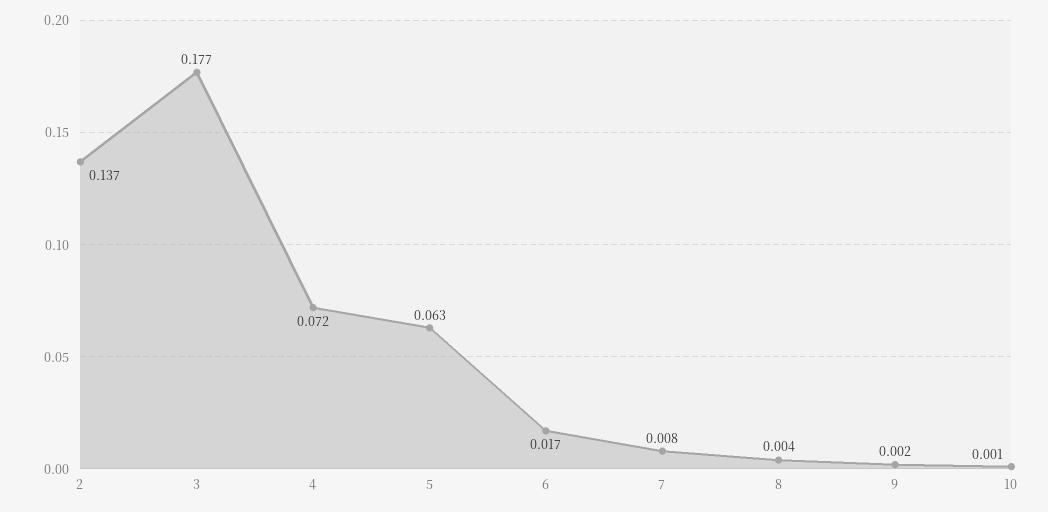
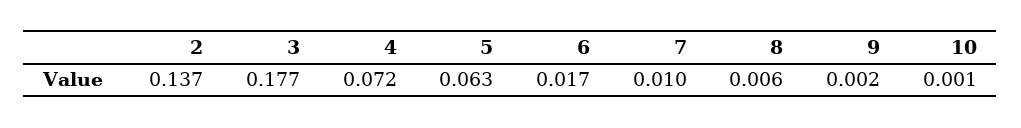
  {
    "2": 0.137,
    "3": 0.177,
    "4": 0.072,
    "5": 0.063,
    "6": 0.017,
-   "7": 0.008,
+   "7": 0.01,
-   "8": 0.004,
+   "8": 0.006,
    "9": 0.002,
    "10": 0.001
  }

